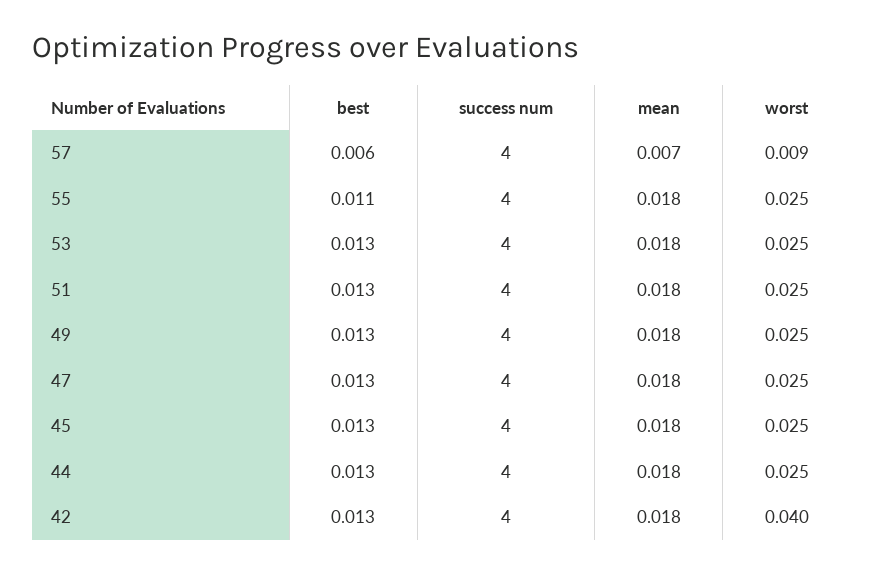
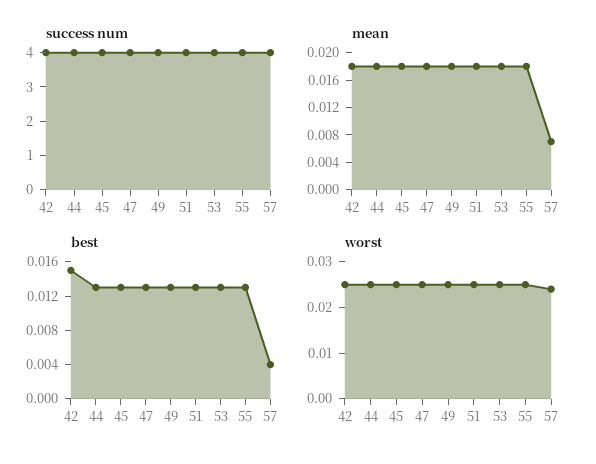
  {
    "best": {
-     "57": 0.006,
+     "57": 0.004,
-     "55": 0.011,
+     "55": 0.013,
      "53": 0.013,
      "51": 0.013,
      "49": 0.013,
      "47": 0.013,
      "45": 0.013,
      "44": 0.013,
-     "42": 0.013
+     "42": 0.015
    },
    "success num": {
      "57": 4,
      "55": 4,
      "53": 4,
      "51": 4,
      "49": 4,
      "47": 4,
      "45": 4,
      "44": 4,
      "42": 4
    },
    "mean": {
      "57": 0.007,
      "55": 0.018,
      "53": 0.018,
      "51": 0.018,
      "49": 0.018,
      "47": 0.018,
      "45": 0.018,
      "44": 0.018,
      "42": 0.018
    },
    "worst": {
-     "57": 0.009,
+     "57": 0.025,
      "55": 0.025,
      "53": 0.025,
      "51": 0.025,
      "49": 0.025,
      "47": 0.025,
      "45": 0.025,
      "44": 0.025,
-     "42": 0.04
+     "42": 0.025
    }
  }

